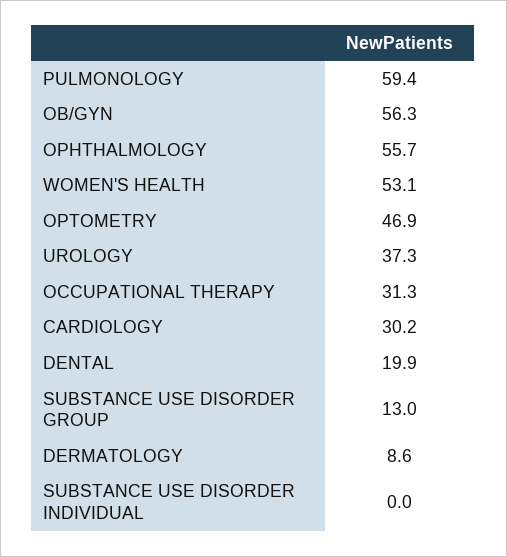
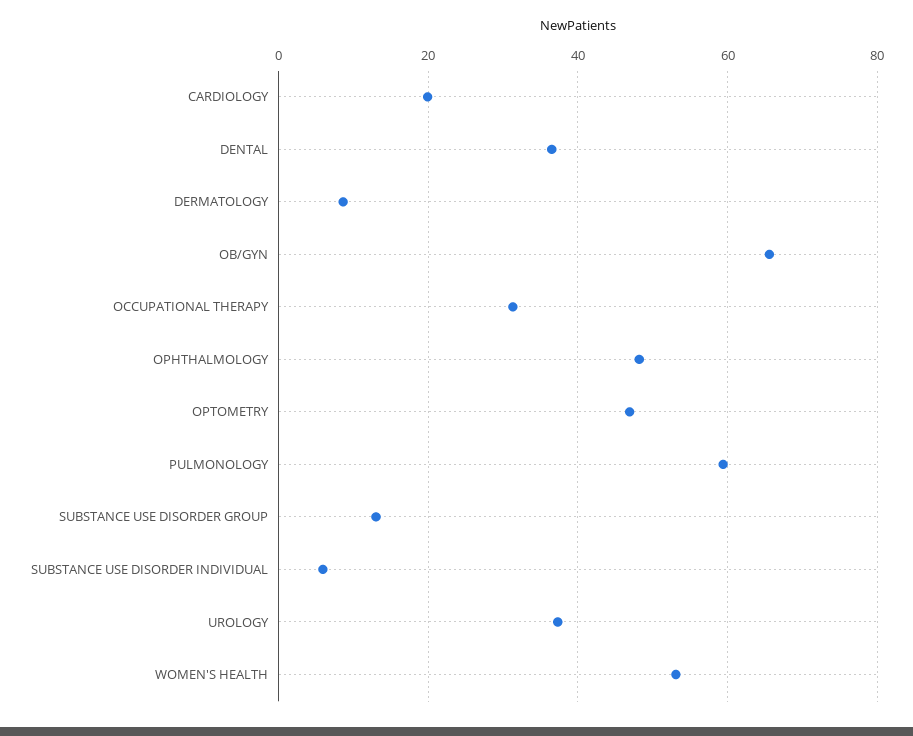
  {
    "PULMONOLOGY": 59.4,
-   "OB/GYN": 56.3,
+   "OB/GYN": 66,
-   "OPHTHALMOLOGY": 55.7,
+   "OPHTHALMOLOGY": 48,
    "WOMEN'S HEALTH": 53.1,
    "OPTOMETRY": 46.9,
    "UROLOGY": 37.3,
    "OCCUPATIONAL THERAPY": 31.3,
-   "CARDIOLOGY": 30.2,
+   "CARDIOLOGY": 20,
-   "DENTAL": 19.9,
+   "DENTAL": 36,
    "SUBSTANCE USE DISORDER GROUP": 13,
    "DERMATOLOGY": 8.6,
-   "SUBSTANCE USE DISORDER INDIVIDUAL": 0
+   "SUBSTANCE USE DISORDER INDIVIDUAL": 6
  }

